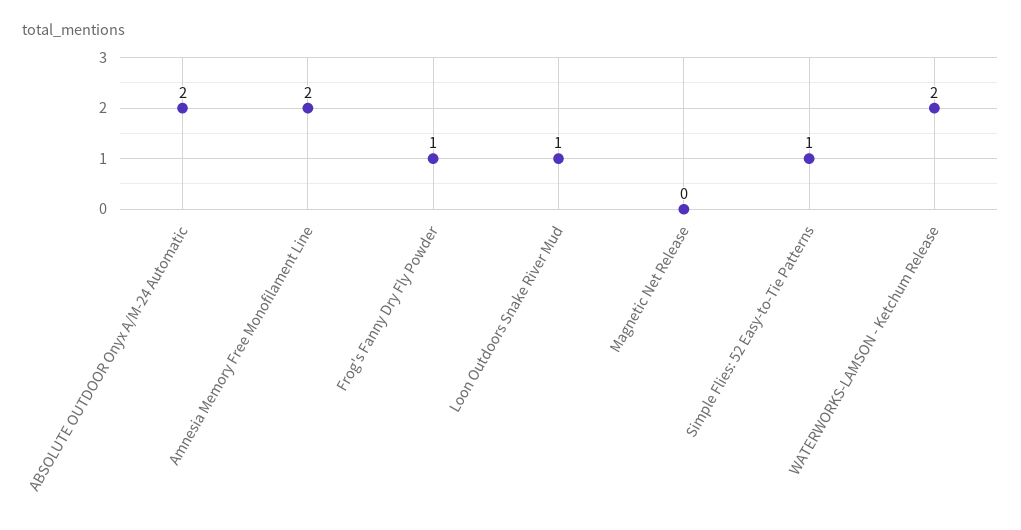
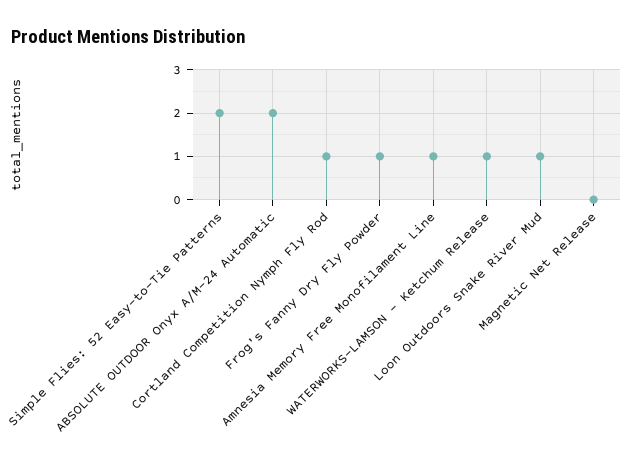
  {
    "ABSOLUTE OUTDOOR Onyx A/M-24 Automatic": 2,
-   "Amnesia Memory Free Monofilament Line": 2,
+   "Amnesia Memory Free Monofilament Line": 1,
    "Frog's Fanny Dry Fly Powder": 1,
    "Loon Outdoors Snake River Mud": 1,
    "Magnetic Net Release": 0,
-   "Simple Flies: 52 Easy-to-Tie Patterns": 1,
+   "Simple Flies: 52 Easy-to-Tie Patterns": 2,
-   "WATERWORKS-LAMSON - Ketchum Release": 2
+   "WATERWORKS-LAMSON - Ketchum Release": 1,
+   "Cortland Competition Nymph Fly Rod": 1
  }

